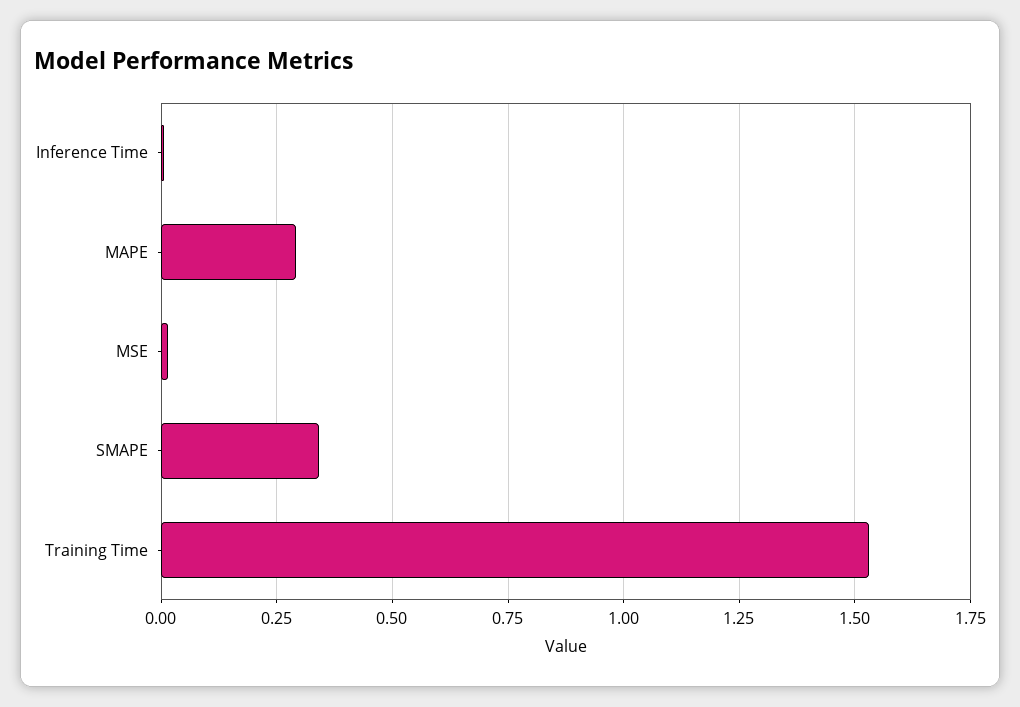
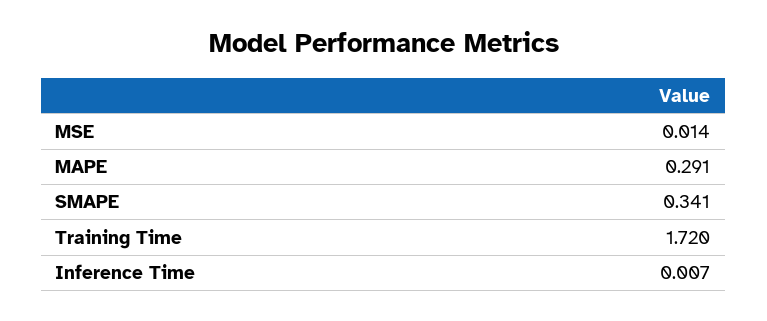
  {
    "Inference Time": 0.007,
    "MAPE": 0.291,
    "MSE": 0.014,
    "SMAPE": 0.341,
-   "Training Time": 1.525
+   "Training Time": 1.72
  }

